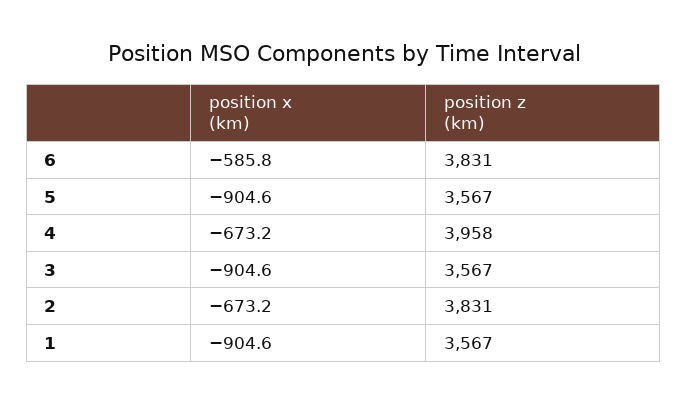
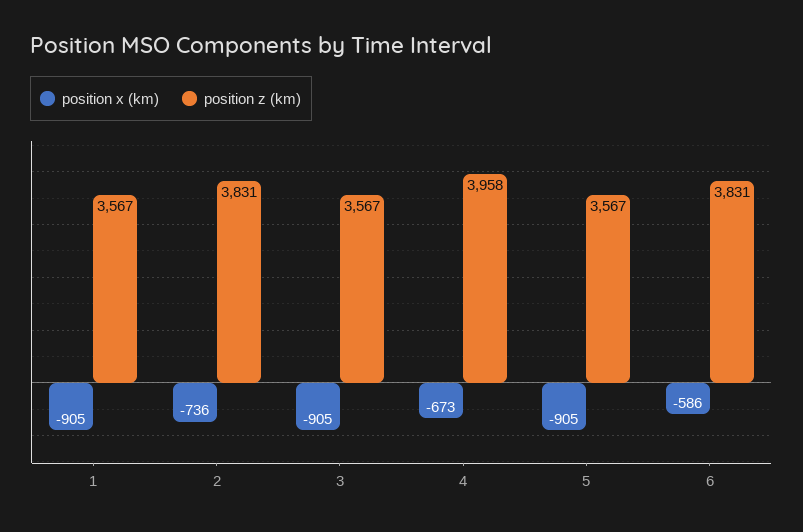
  {
    "position x (km)": {
      "6": -585.8,
      "5": -904.6,
      "4": -673.2,
      "3": -904.6,
-     "2": -673.2,
+     "2": -736,
      "1": -904.6
    },
    "position z (km)": {
      "6": 3831,
      "5": 3567,
      "4": 3958,
      "3": 3567,
      "2": 3831,
      "1": 3567
    }
  }

